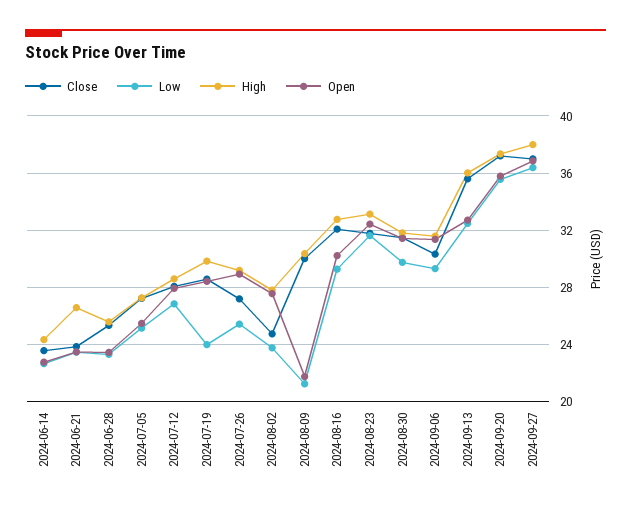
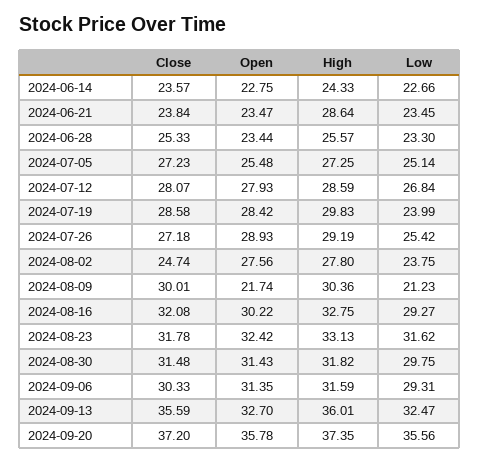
  {
    "Close": {
      "2024-06-14": 23.57,
      "2024-06-21": 23.84,
      "2024-06-28": 25.33,
      "2024-07-05": 27.23,
      "2024-07-12": 28.07,
      "2024-07-19": 28.58,
      "2024-07-26": 27.18,
      "2024-08-02": 24.74,
      "2024-08-09": 30.01,
      "2024-08-16": 32.08,
      "2024-08-23": 31.78,
      "2024-08-30": 31.48,
      "2024-09-06": 30.33,
      "2024-09-13": 35.59,
-     "2024-09-20": 37.2,
+     "2024-09-20": 37.2
-     "2024-09-27": 37
    },
    "Low": {
      "2024-06-14": 22.66,
      "2024-06-21": 23.45,
      "2024-06-28": 23.3,
      "2024-07-05": 25.14,
      "2024-07-12": 26.84,
      "2024-07-19": 23.99,
      "2024-07-26": 25.42,
      "2024-08-02": 23.75,
      "2024-08-09": 21.23,
      "2024-08-16": 29.27,
      "2024-08-23": 31.62,
      "2024-08-30": 29.75,
      "2024-09-06": 29.31,
      "2024-09-13": 32.47,
-     "2024-09-20": 35.56,
+     "2024-09-20": 35.56
-     "2024-09-27": 36.5
    },
    "High": {
      "2024-06-14": 24.33,
-     "2024-06-21": 26.5,
+     "2024-06-21": 28.64,
      "2024-06-28": 25.57,
      "2024-07-05": 27.25,
      "2024-07-12": 28.59,
      "2024-07-19": 29.83,
      "2024-07-26": 29.19,
      "2024-08-02": 27.8,
      "2024-08-09": 30.36,
      "2024-08-16": 32.75,
      "2024-08-23": 33.13,
      "2024-08-30": 31.82,
      "2024-09-06": 31.59,
      "2024-09-13": 36.01,
-     "2024-09-20": 37.35,
+     "2024-09-20": 37.35
-     "2024-09-27": 38
    },
    "Open": {
      "2024-06-14": 22.75,
      "2024-06-21": 23.47,
      "2024-06-28": 23.44,
      "2024-07-05": 25.48,
      "2024-07-12": 27.93,
      "2024-07-19": 28.42,
      "2024-07-26": 28.93,
      "2024-08-02": 27.56,
      "2024-08-09": 21.74,
      "2024-08-16": 30.22,
      "2024-08-23": 32.42,
      "2024-08-30": 31.43,
      "2024-09-06": 31.35,
      "2024-09-13": 32.7,
-     "2024-09-20": 35.78,
+     "2024-09-20": 35.78
-     "2024-09-27": 37
    }
  }

